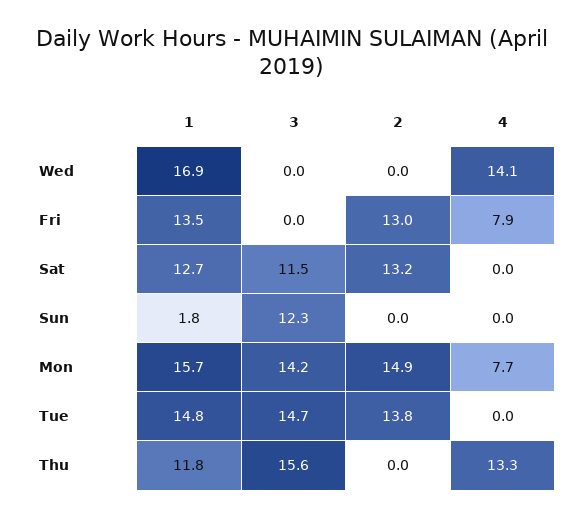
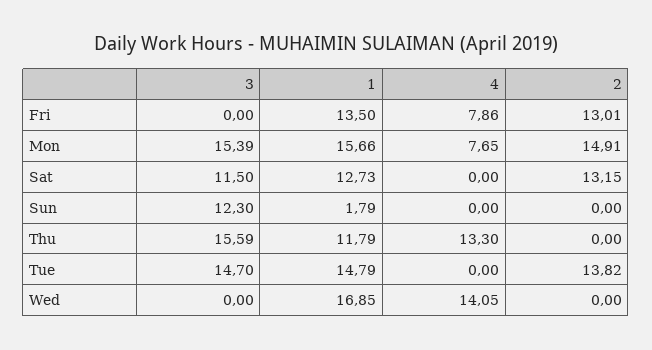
  {
    "1": {
      "Wed": 16.85,
      "Fri": 13.5,
      "Sat": 12.73,
      "Sun": 1.79,
      "Mon": 15.66,
      "Tue": 14.79,
      "Thu": 11.79
    },
    "3": {
      "Wed": 0,
      "Fri": 0,
      "Sat": 11.5,
      "Sun": 12.3,
-     "Mon": 14.2,
+     "Mon": 15.39,
      "Tue": 14.7,
      "Thu": 15.59
    },
    "2": {
      "Wed": 0,
      "Fri": 13.01,
      "Sat": 13.15,
      "Sun": 0,
      "Mon": 14.91,
      "Tue": 13.82,
      "Thu": 0
    },
    "4": {
      "Wed": 14.05,
      "Fri": 7.86,
      "Sat": 0,
      "Sun": 0,
      "Mon": 7.65,
      "Tue": 0,
      "Thu": 13.3
    }
  }

